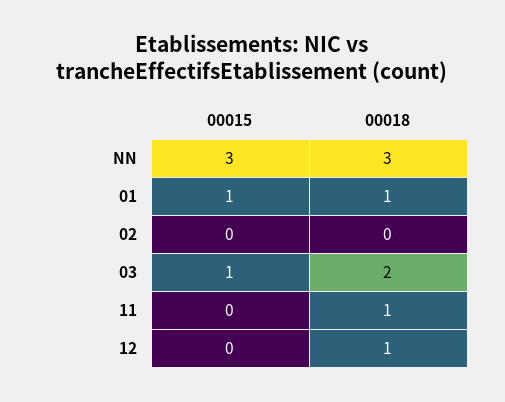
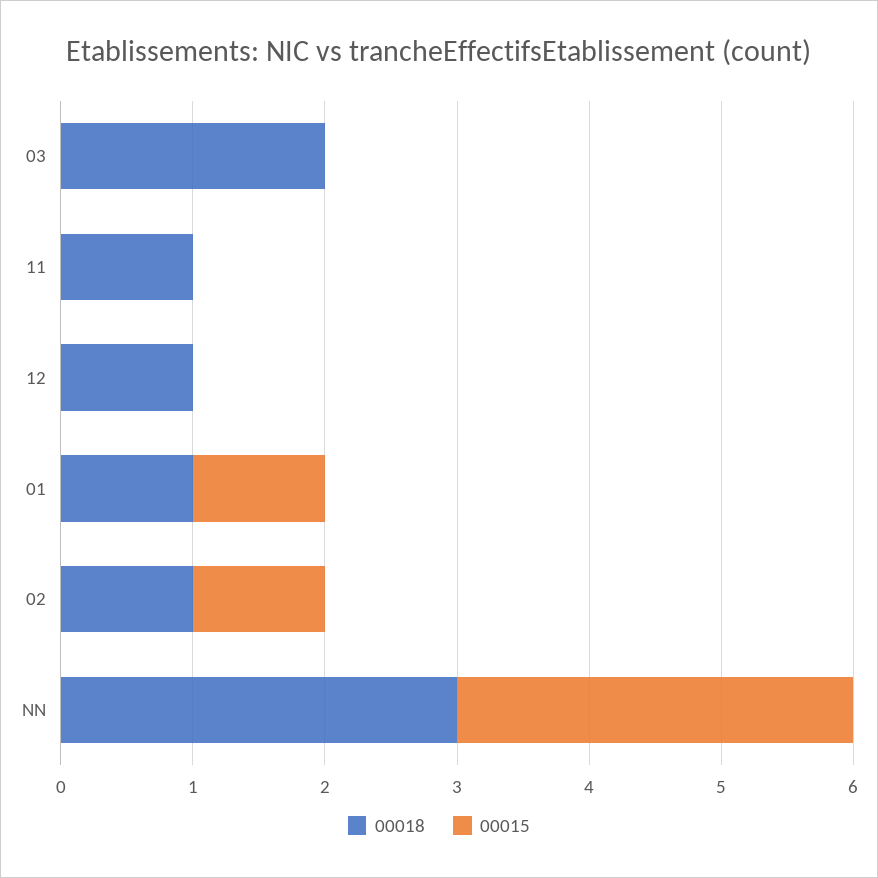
  {
    "00015": {
      "NN": 3,
      "01": 1,
-     "02": 0,
+     "02": 1,
-     "03": 1,
+     "03": 0,
      "11": 0,
      "12": 0
    },
    "00018": {
      "NN": 3,
      "01": 1,
-     "02": 0,
+     "02": 1,
      "03": 2,
      "11": 1,
      "12": 1
    }
  }

